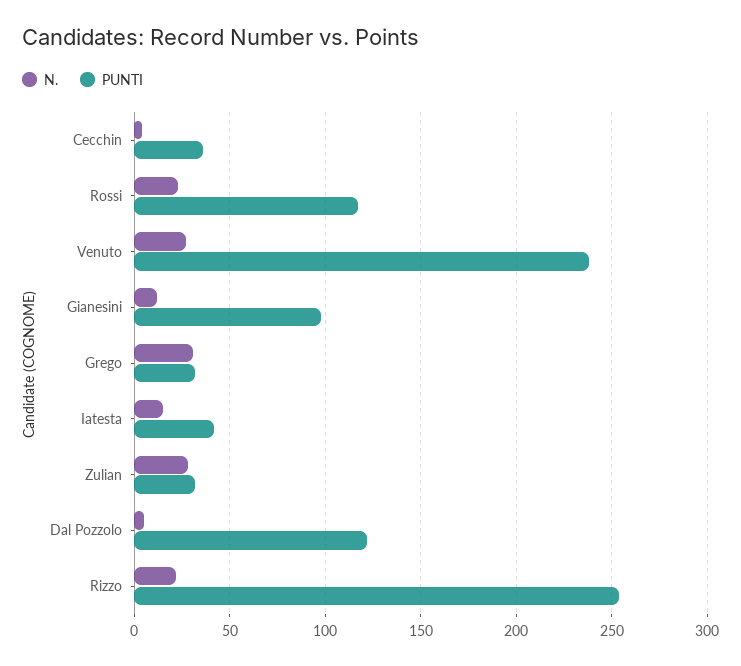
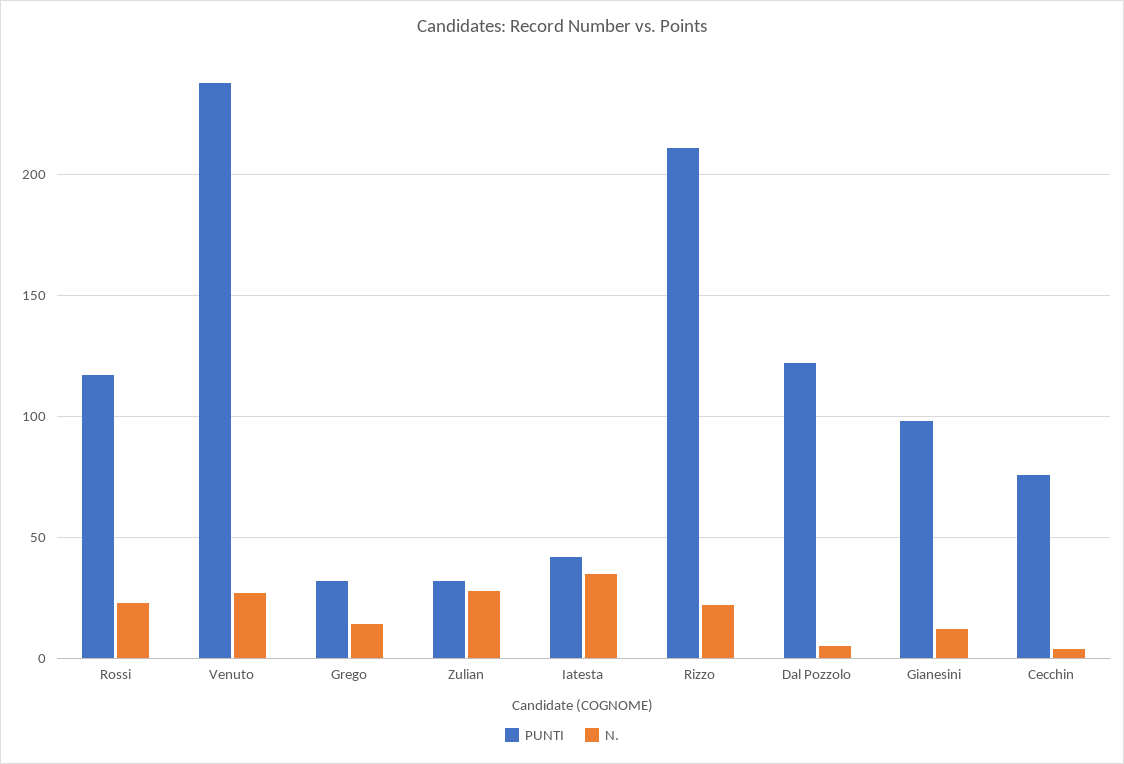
  {
    "N.": {
      "Cecchin": 5,
      "Rossi": 25,
      "Venuto": 25,
      "Gianesini": 10,
-     "Grego": 30,
+     "Grego": 15,
-     "Iatesta": 15,
+     "Iatesta": 35,
      "Zulian": 30,
      "Dal Pozzolo": 5,
      "Rizzo": 20
    },
    "PUNTI": {
-     "Cecchin": 35,
+     "Cecchin": 75,
      "Rossi": 115,
      "Venuto": 240,
      "Gianesini": 100,
      "Grego": 30,
      "Iatesta": 40,
      "Zulian": 30,
      "Dal Pozzolo": 120,
-     "Rizzo": 255
+     "Rizzo": 210
    }
  }

